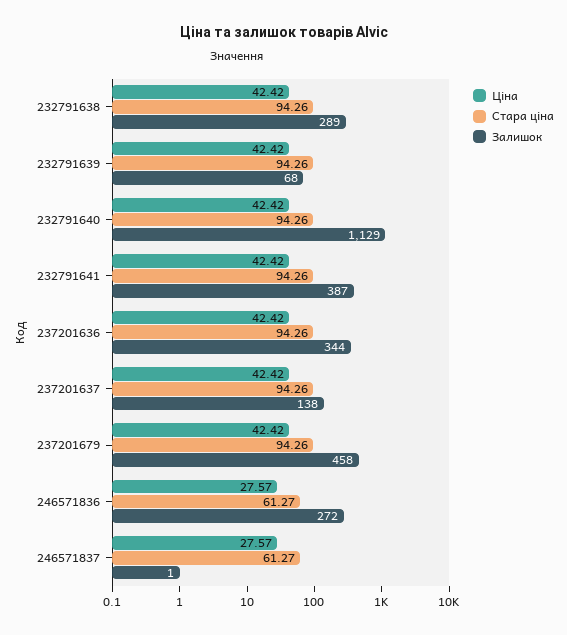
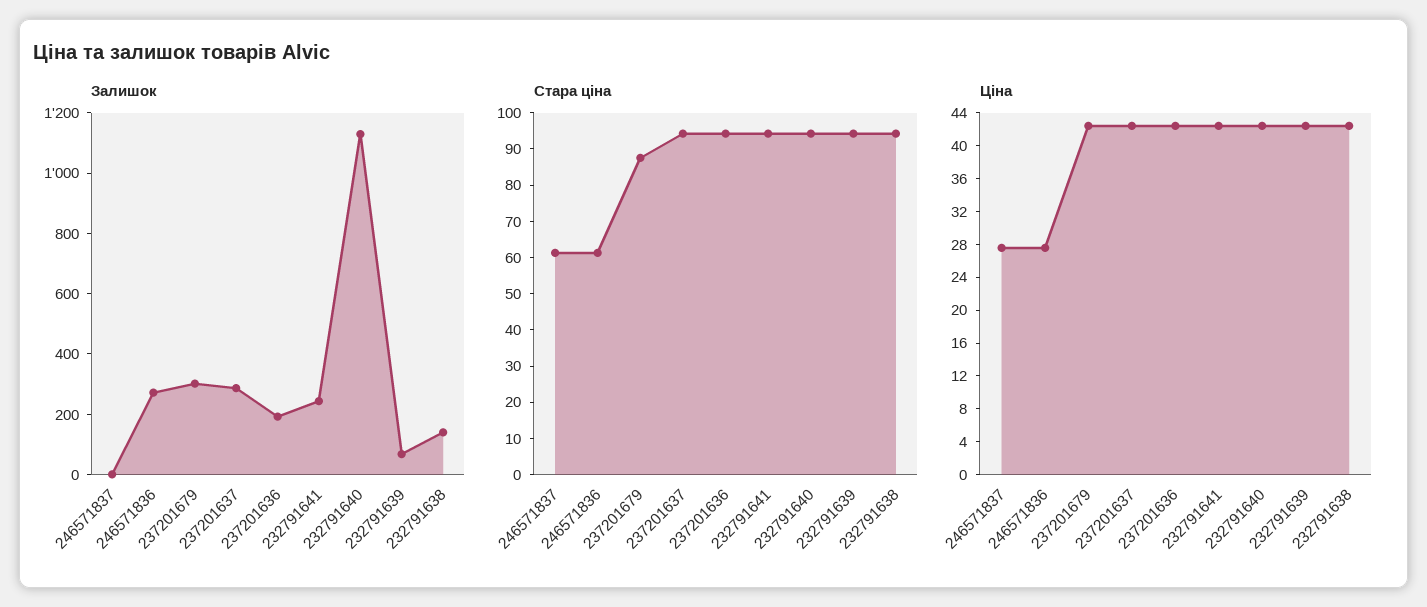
  {
    "Ціна": {
      "232791638": 42.42,
      "232791639": 42.42,
      "232791640": 42.42,
      "232791641": 42.42,
      "237201636": 42.42,
      "237201637": 42.42,
      "237201679": 42.42,
      "246571836": 27.57,
      "246571837": 27.57
    },
    "Стара ціна": {
      "232791638": 94.26,
      "232791639": 94.26,
      "232791640": 94.26,
      "232791641": 94.26,
      "237201636": 94.26,
      "237201637": 94.26,
-     "237201679": 94.26,
+     "237201679": 87.5,
      "246571836": 61.27,
      "246571837": 61.27
    },
    "Залишок": {
-     "232791638": 289,
+     "232791638": 150,
      "232791639": 68,
      "232791640": 1129,
-     "232791641": 387,
+     "232791641": 250,
-     "237201636": 344,
+     "237201636": 200,
-     "237201637": 138,
+     "237201637": 300,
-     "237201679": 458,
+     "237201679": 300,
      "246571836": 272,
      "246571837": 1
    }
  }

